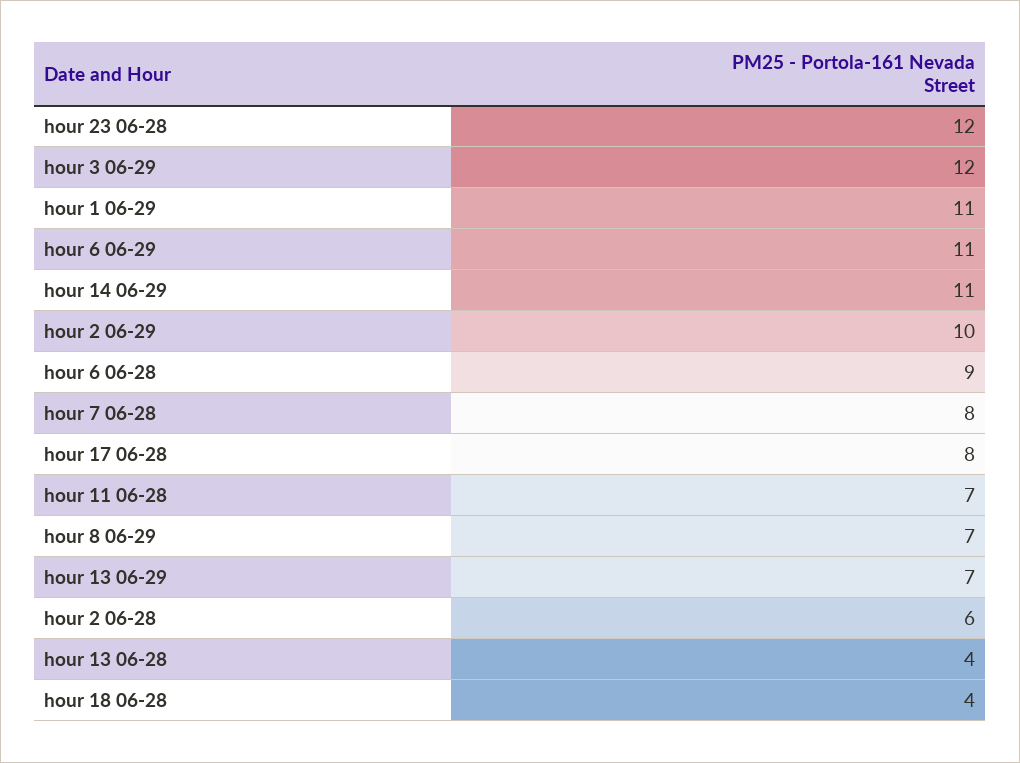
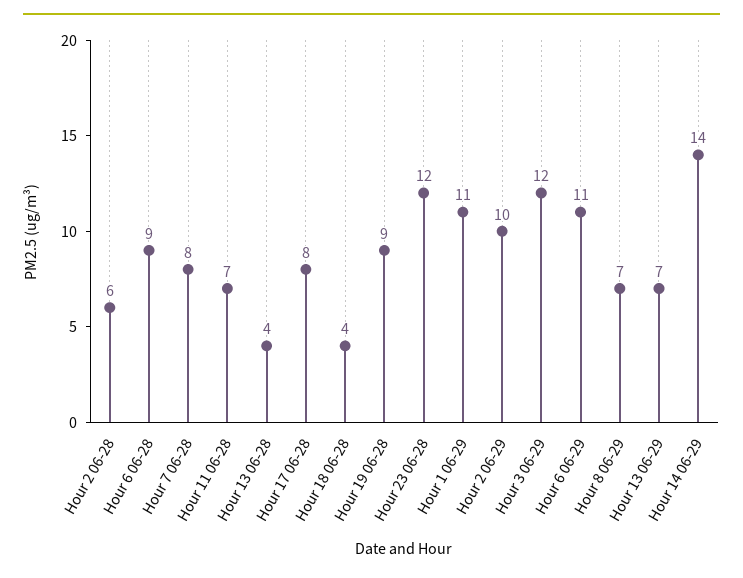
  {
    "hour 23 06-28": 12,
    "hour 3 06-29": 12,
    "hour 1 06-29": 11,
    "hour 6 06-29": 11,
-   "hour 14 06-29": 11,
+   "hour 14 06-29": 14,
    "hour 2 06-29": 10,
    "hour 6 06-28": 9,
    "hour 7 06-28": 8,
    "hour 17 06-28": 8,
    "hour 11 06-28": 7,
    "hour 8 06-29": 7,
    "hour 13 06-29": 7,
    "hour 2 06-28": 6,
    "hour 13 06-28": 4,
-   "hour 18 06-28": 4
+   "hour 18 06-28": 4,
+   "Hour 19 06-28": 9
  }

